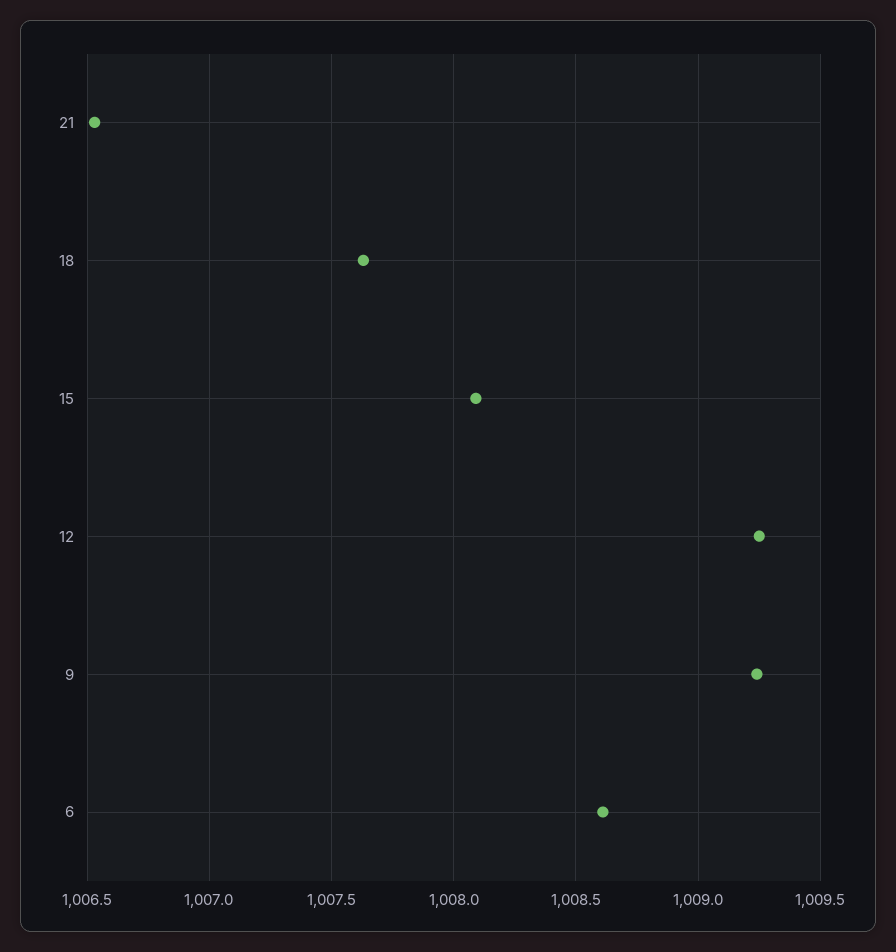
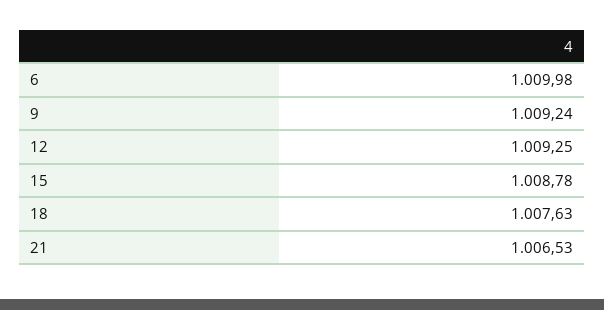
  {
    "21": 1006.53,
    "18": 1007.63,
-   "15": 1008.1,
+   "15": 1008.78,
    "12": 1009.25,
    "9": 1009.24,
-   "6": 1008.6
+   "6": 1009.98
  }

